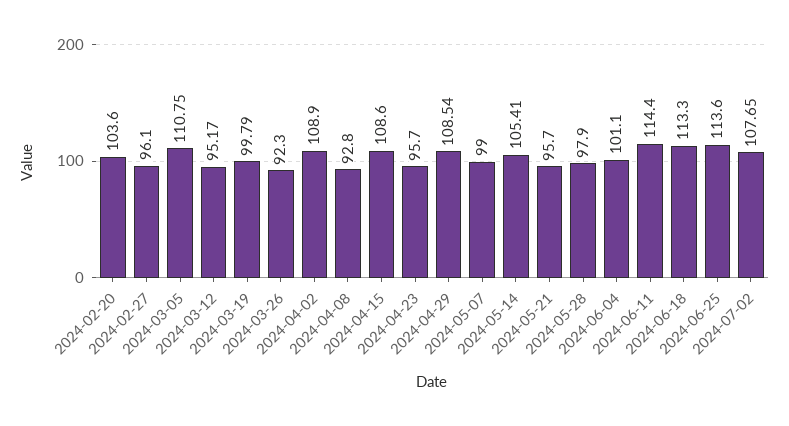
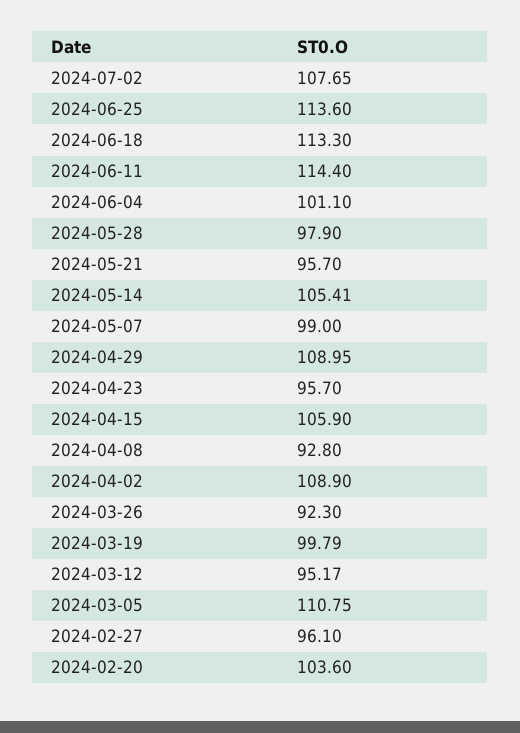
  {
    "2024-02-20": 103.6,
    "2024-02-27": 96.1,
    "2024-03-05": 110.75,
    "2024-03-12": 95.17,
    "2024-03-19": 99.79,
    "2024-03-26": 92.3,
    "2024-04-02": 108.9,
    "2024-04-08": 92.8,
-   "2024-04-15": 108.6,
+   "2024-04-15": 105.9,
    "2024-04-23": 95.7,
-   "2024-04-29": 108.54,
+   "2024-04-29": 108.95,
    "2024-05-07": 99,
    "2024-05-14": 105.41,
    "2024-05-21": 95.7,
    "2024-05-28": 97.9,
    "2024-06-04": 101.1,
    "2024-06-11": 114.4,
    "2024-06-18": 113.3,
    "2024-06-25": 113.6,
    "2024-07-02": 107.65
  }

